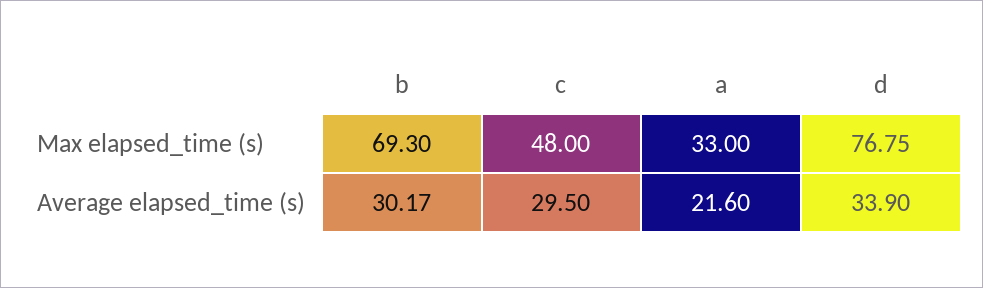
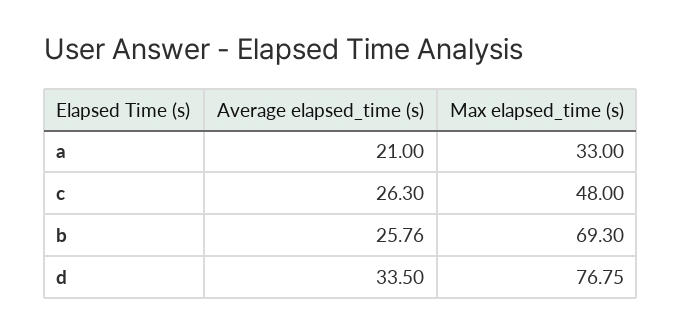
  {
    "b": {
      "Max elapsed_time (s)": 69.3,
-     "Average elapsed_time (s)": 30.17
+     "Average elapsed_time (s)": 25.76
    },
    "c": {
      "Max elapsed_time (s)": 48,
-     "Average elapsed_time (s)": 29.5
+     "Average elapsed_time (s)": 26.3
    },
    "a": {
      "Max elapsed_time (s)": 33,
-     "Average elapsed_time (s)": 21.6
+     "Average elapsed_time (s)": 21
    },
    "d": {
      "Max elapsed_time (s)": 76.75,
-     "Average elapsed_time (s)": 33.9
+     "Average elapsed_time (s)": 33.5
    }
  }

